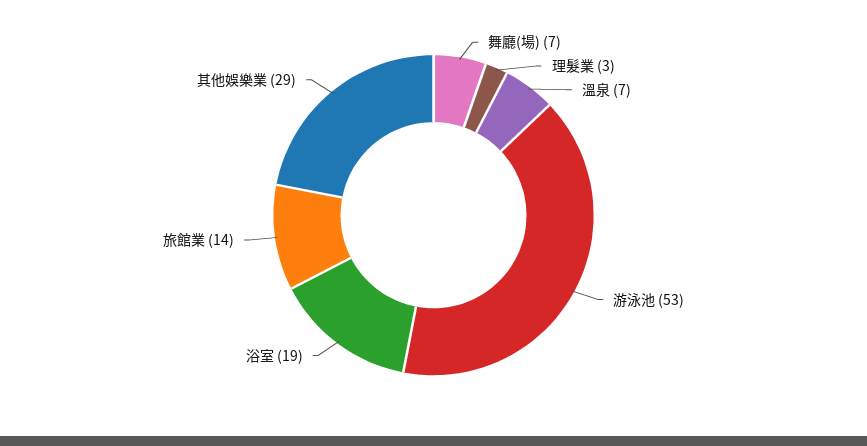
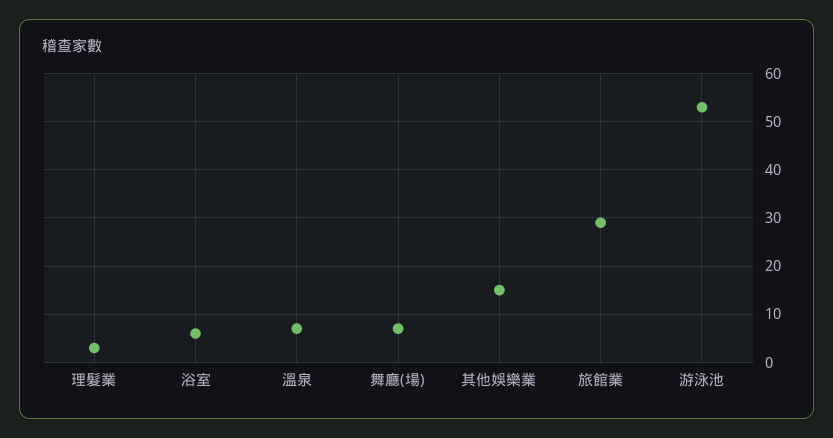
  {
    "舞廳(場)": 7,
    "理髮業": 3,
    "溫泉": 7,
    "游泳池": 53,
-   "浴室": 19,
+   "浴室": 5,
-   "旅館業": 14,
+   "旅館業": 30,
-   "其他娛樂業": 29
+   "其他娛樂業": 15
  }

